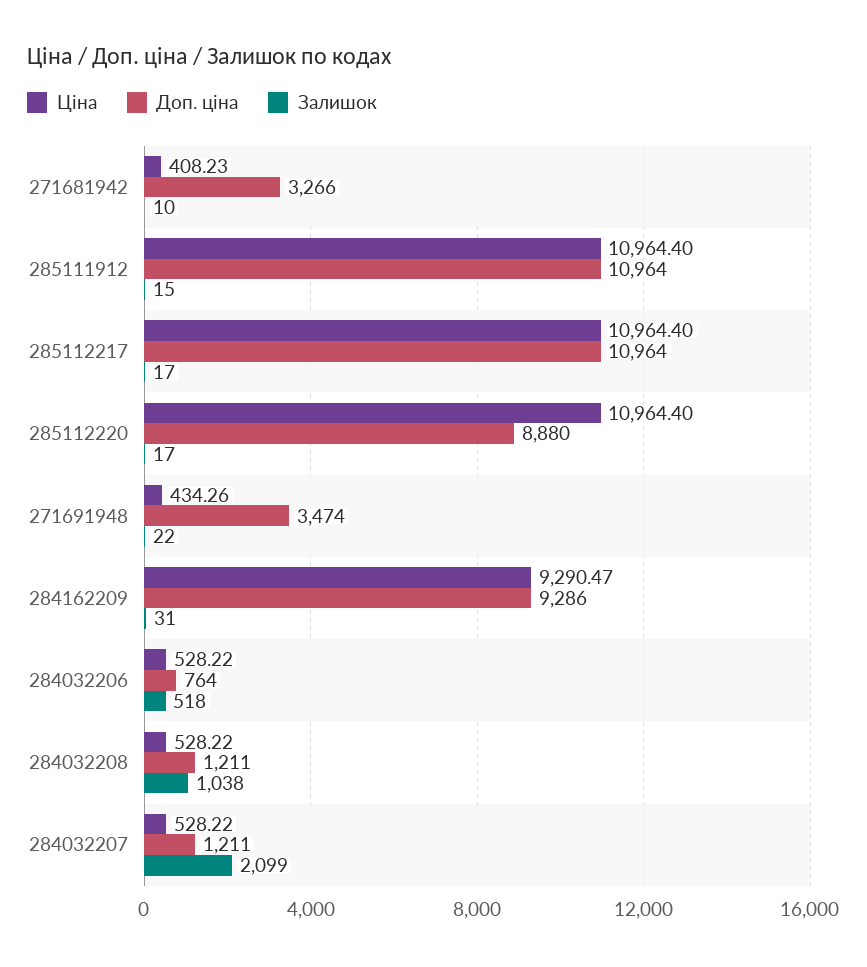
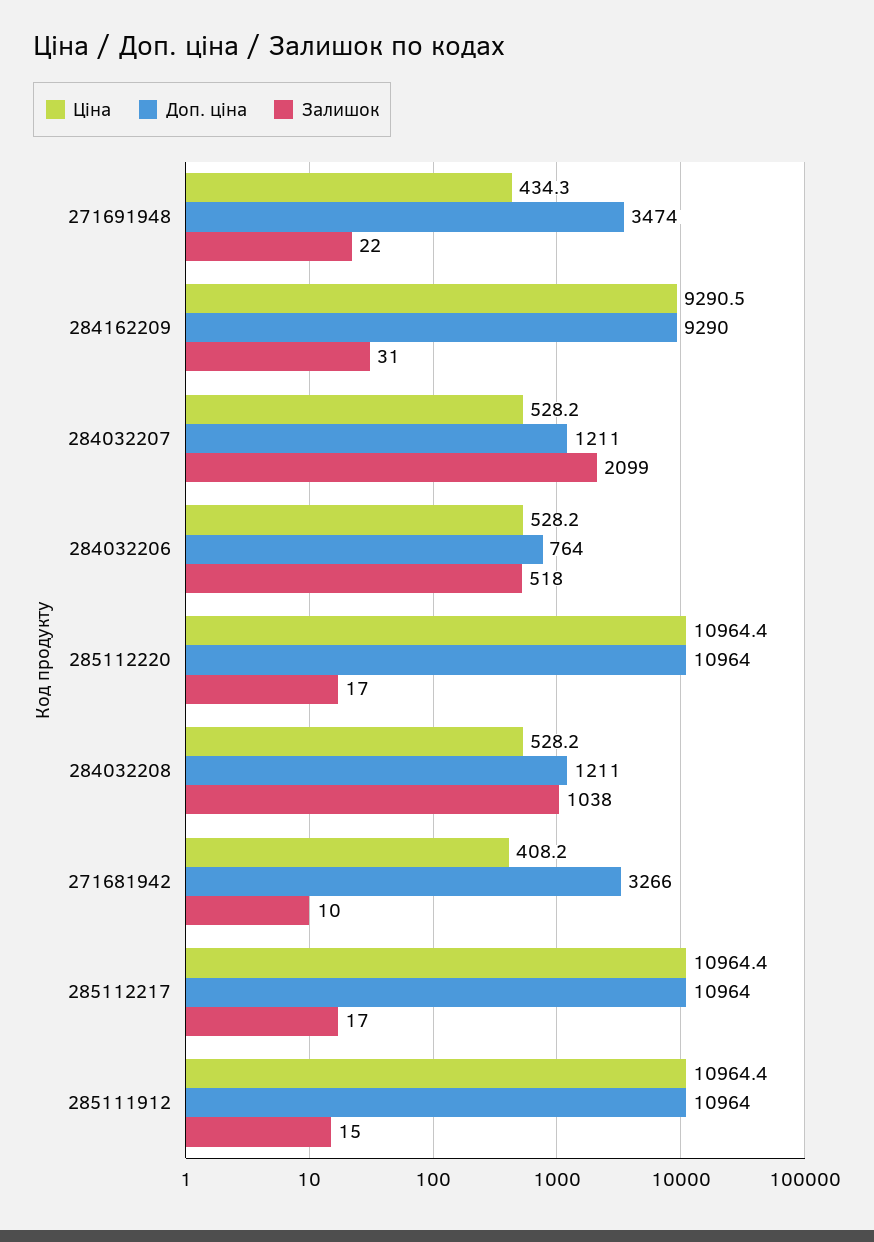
  {
    "Ціна": {
      "271681942": 408.23,
      "285111912": 10964.4,
      "285112217": 10964.4,
      "285112220": 10964.4,
      "271691948": 434.26,
      "284162209": 9290.47,
      "284032206": 528.22,
      "284032208": 528.22,
      "284032207": 528.22
    },
    "Доп. ціна": {
      "271681942": 3266,
      "285111912": 10964,
      "285112217": 10964,
-     "285112220": 8880,
+     "285112220": 10964,
      "271691948": 3474,
-     "284162209": 9286,
+     "284162209": 9290,
      "284032206": 764,
      "284032208": 1211,
      "284032207": 1211
    },
    "Залишок": {
      "271681942": 10,
      "285111912": 15,
      "285112217": 17,
      "285112220": 17,
      "271691948": 22,
      "284162209": 31,
      "284032206": 518,
      "284032208": 1038,
      "284032207": 2099
    }
  }

